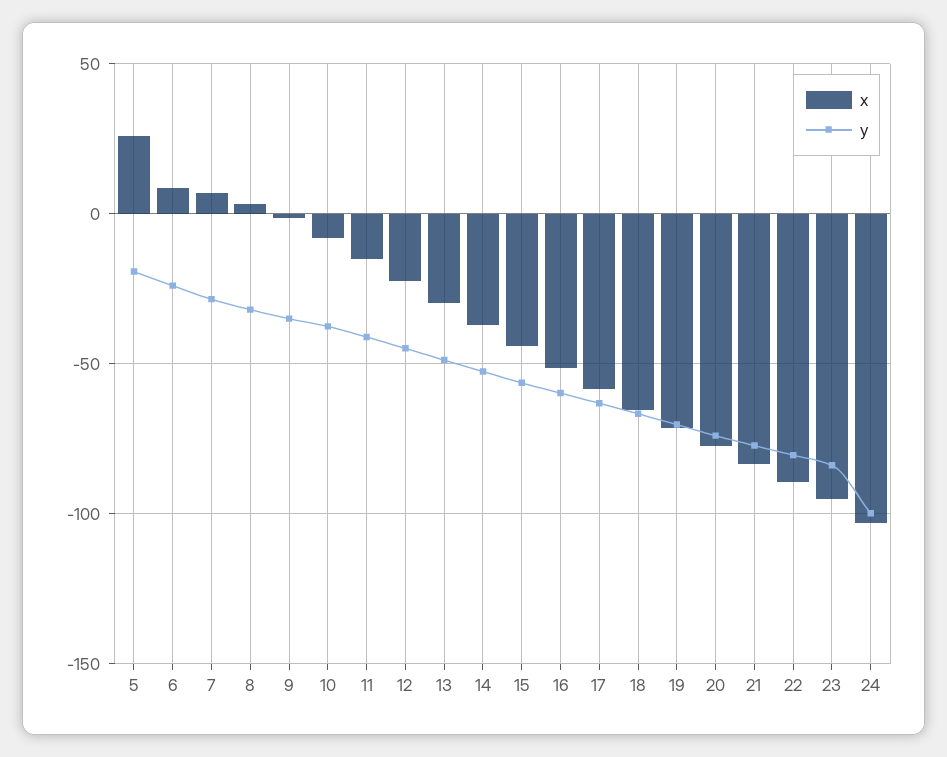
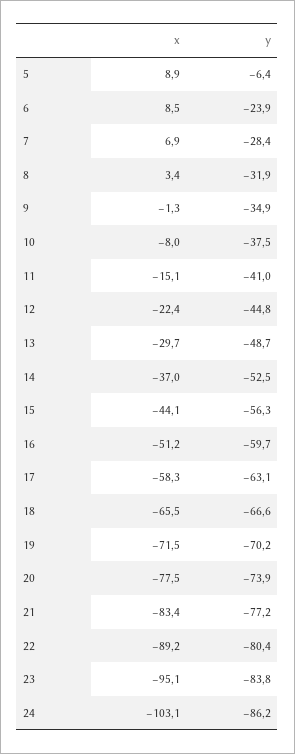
  {
    "x": {
-     "5": 25,
+     "5": 8.9,
      "6": 8.5,
      "7": 6.9,
      "8": 3.4,
      "9": -1.3,
      "10": -8,
      "11": -15.1,
      "12": -22.4,
      "13": -29.7,
      "14": -37,
      "15": -44.1,
      "16": -51.2,
      "17": -58.3,
      "18": -65.5,
      "19": -71.5,
      "20": -77.5,
      "21": -83.4,
      "22": -89.2,
      "23": -95.1,
      "24": -103.1
    },
    "y": {
-     "5": -20,
+     "5": -6.4,
      "6": -23.9,
      "7": -28.4,
      "8": -31.9,
      "9": -34.9,
      "10": -37.5,
      "11": -41,
      "12": -44.8,
      "13": -48.7,
      "14": -52.5,
      "15": -56.3,
      "16": -59.7,
      "17": -63.1,
      "18": -66.6,
      "19": -70.2,
      "20": -73.9,
      "21": -77.2,
      "22": -80.4,
      "23": -83.8,
-     "24": -100
+     "24": -86.2
    }
  }

